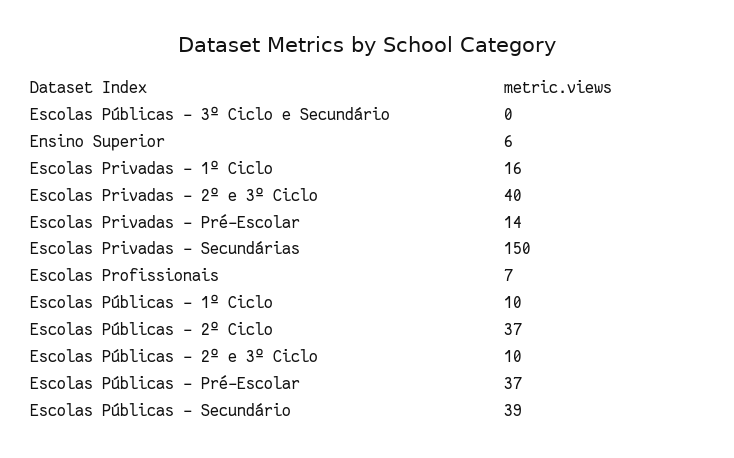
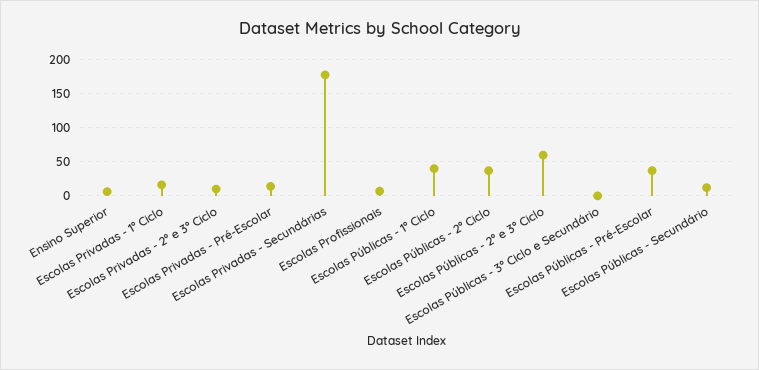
  {
    "Escolas Públicas - 3º Ciclo e Secundário": 0,
    "Ensino Superior": 6,
    "Escolas Privadas - 1º Ciclo": 16,
-   "Escolas Privadas - 2º e 3º Ciclo": 40,
+   "Escolas Privadas - 2º e 3º Ciclo": 10,
    "Escolas Privadas - Pré-Escolar": 14,
-   "Escolas Privadas - Secundárias": 150,
+   "Escolas Privadas - Secundárias": 180,
    "Escolas Profissionais": 7,
-   "Escolas Públicas - 1º Ciclo": 10,
+   "Escolas Públicas - 1º Ciclo": 40,
    "Escolas Públicas - 2º Ciclo": 37,
-   "Escolas Públicas - 2º e 3º Ciclo": 10,
+   "Escolas Públicas - 2º e 3º Ciclo": 60,
    "Escolas Públicas - Pré-Escolar": 37,
-   "Escolas Públicas - Secundário": 39
+   "Escolas Públicas - Secundário": 10
  }

